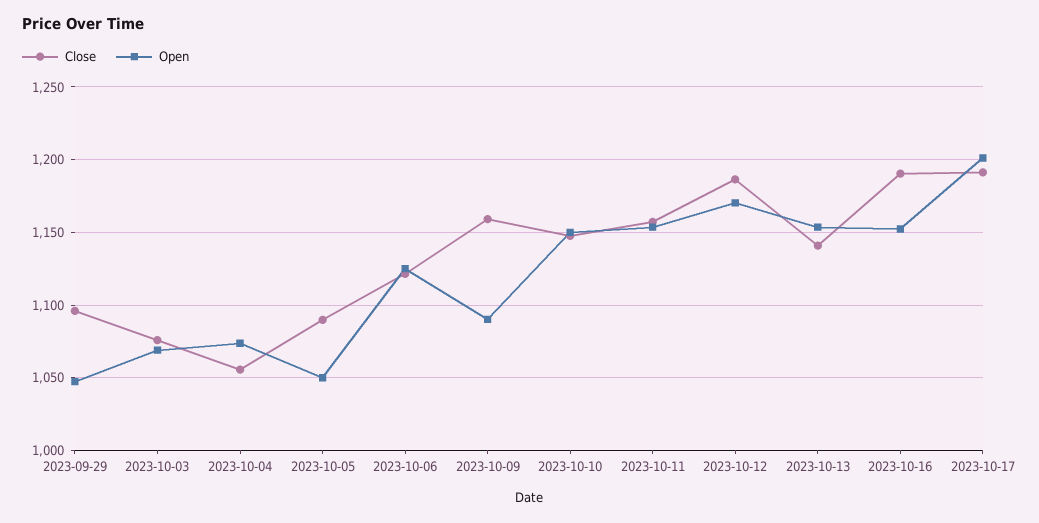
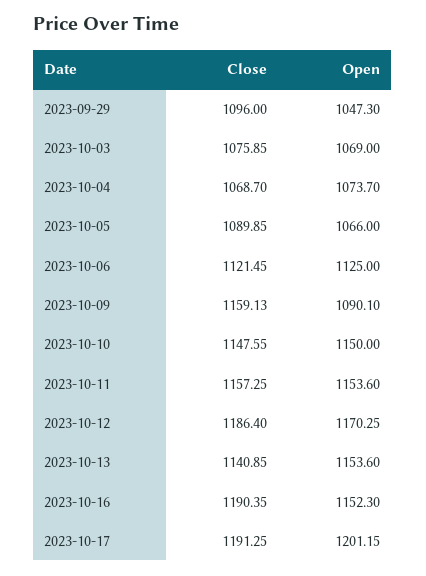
  {
    "Close": {
      "2023-09-29": 1096,
      "2023-10-03": 1075.85,
-     "2023-10-04": 1055,
+     "2023-10-04": 1068.7,
      "2023-10-05": 1089.85,
      "2023-10-06": 1121.45,
      "2023-10-09": 1159.13,
      "2023-10-10": 1147.55,
      "2023-10-11": 1157.25,
      "2023-10-12": 1186.4,
      "2023-10-13": 1140.85,
      "2023-10-16": 1190.35,
      "2023-10-17": 1191.25
    },
    "Open": {
      "2023-09-29": 1047.3,
      "2023-10-03": 1069,
      "2023-10-04": 1073.7,
-     "2023-10-05": 1050,
+     "2023-10-05": 1066,
      "2023-10-06": 1125,
      "2023-10-09": 1090.1,
      "2023-10-10": 1150,
      "2023-10-11": 1153.6,
      "2023-10-12": 1170.25,
      "2023-10-13": 1153.6,
      "2023-10-16": 1152.3,
      "2023-10-17": 1201.15
    }
  }

